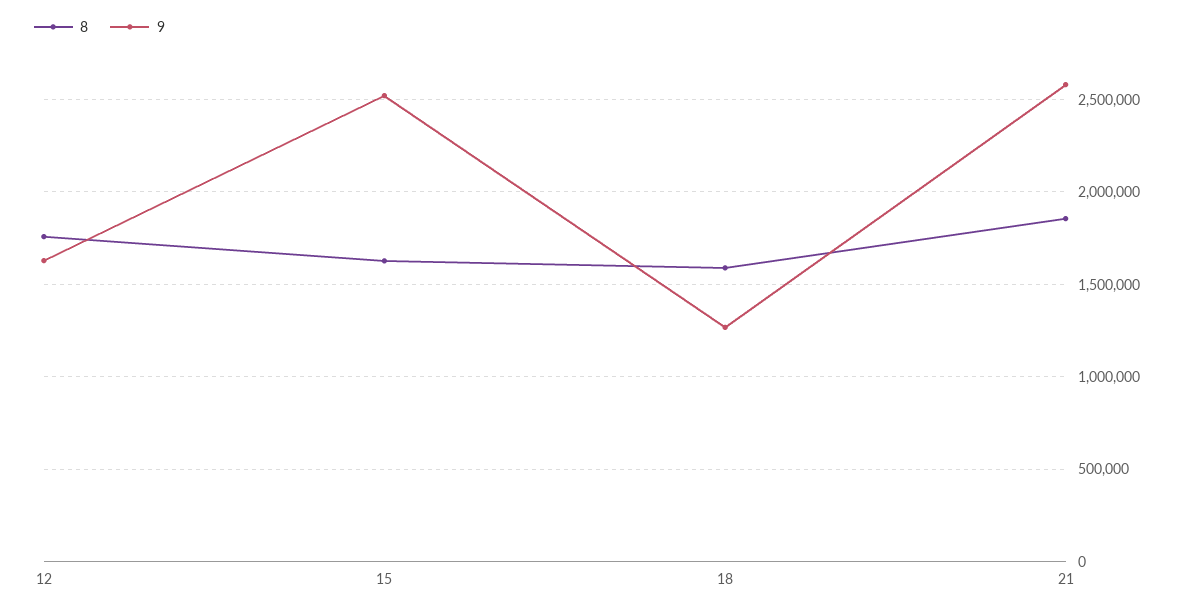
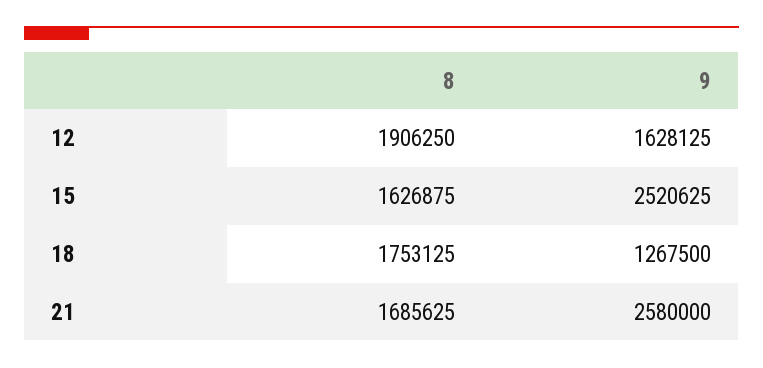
  {
    "8": {
-     "12": 1750000,
+     "12": 1906250,
      "15": 1626875,
-     "18": 1600000,
+     "18": 1753125,
-     "21": 1850000
+     "21": 1685625
    },
    "9": {
      "12": 1628125,
      "15": 2520625,
      "18": 1267500,
      "21": 2580000
    }
  }

